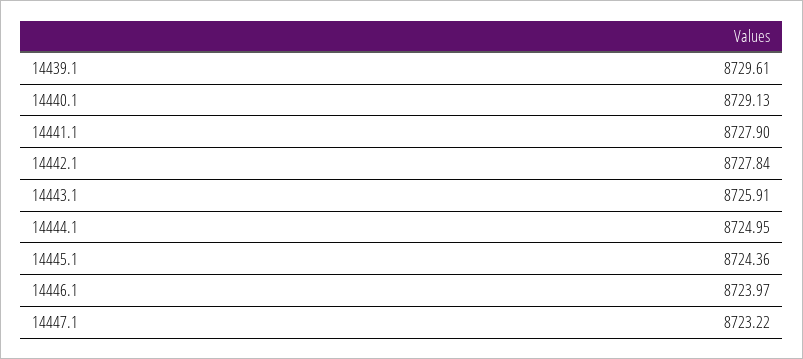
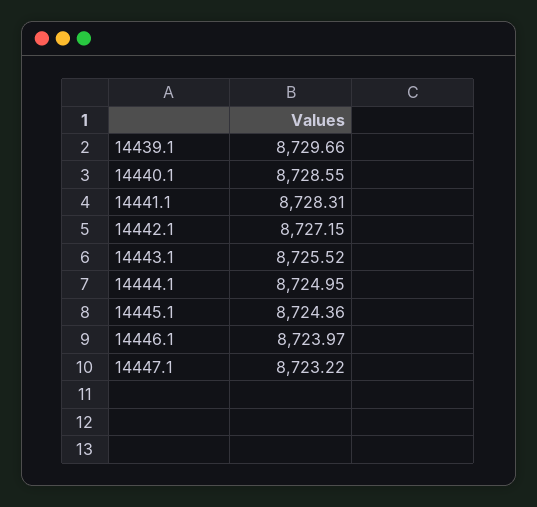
  {
-   "14439.1": 8729.61,
+   "14439.1": 8729.66,
-   "14440.1": 8729.13,
+   "14440.1": 8728.55,
-   "14441.1": 8727.9,
+   "14441.1": 8728.31,
-   "14442.1": 8727.84,
+   "14442.1": 8727.15,
-   "14443.1": 8725.91,
+   "14443.1": 8725.52,
    "14444.1": 8724.95,
    "14445.1": 8724.36,
    "14446.1": 8723.97,
    "14447.1": 8723.22
  }

